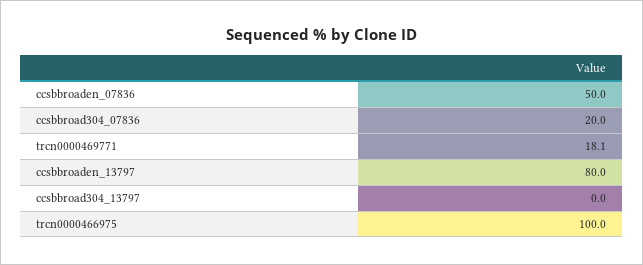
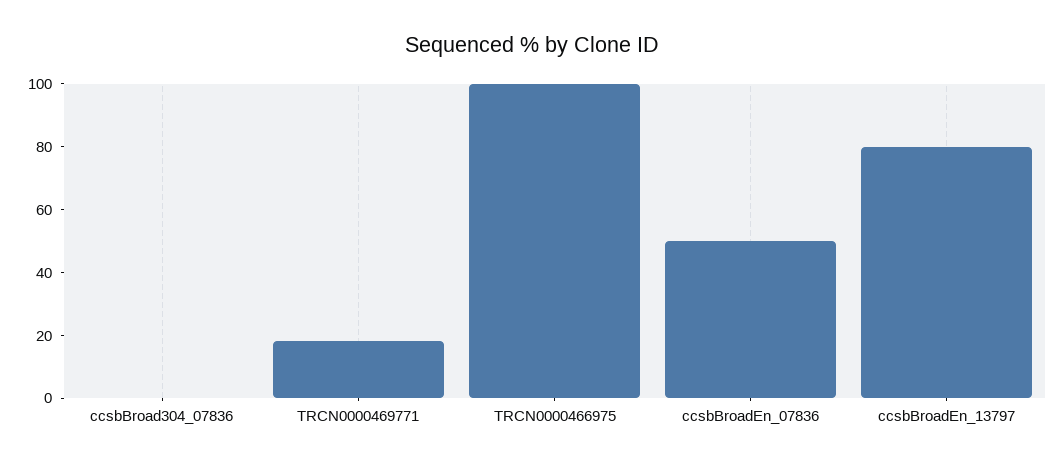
  {
    "ccsbbroaden_07836": 50,
-   "ccsbbroad304_07836": 20,
+   "ccsbbroad304_07836": 0,
    "trcn0000469771": 18.1,
    "ccsbbroaden_13797": 80,
-   "ccsbbroad304_13797": 0,
    "trcn0000466975": 100
  }

